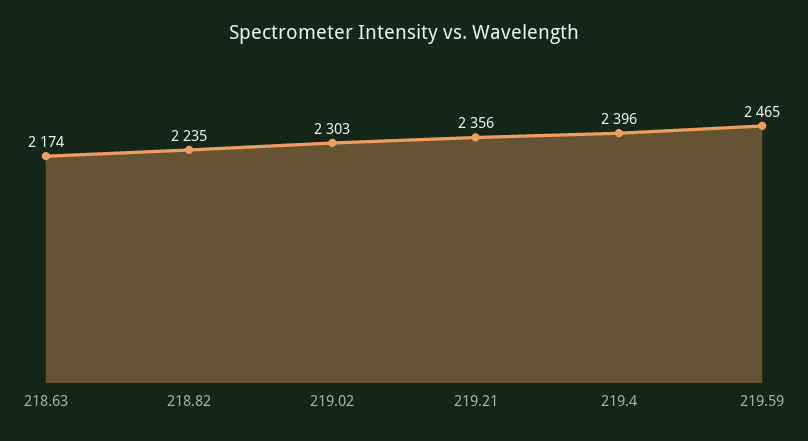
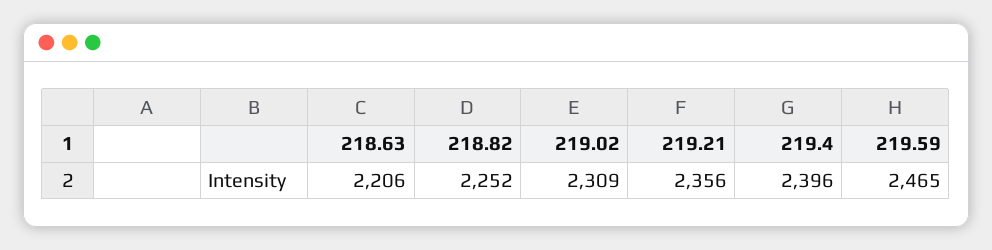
  {
-   "218.63": 2174,
+   "218.63": 2206,
-   "218.82": 2235,
+   "218.82": 2252,
-   "219.02": 2303,
+   "219.02": 2309,
    "219.21": 2356,
    "219.4": 2396,
    "219.59": 2465
  }

